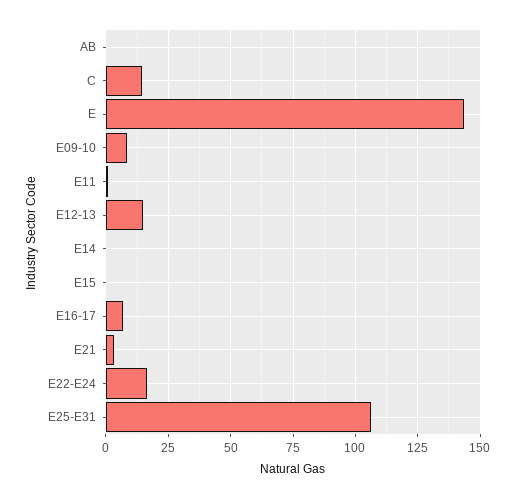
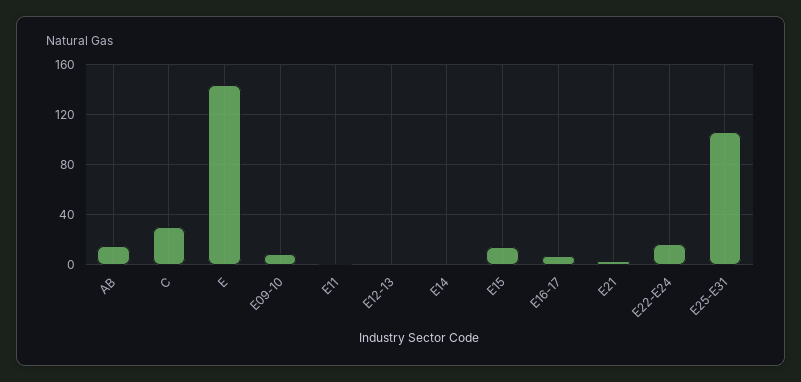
  {
-   "AB": 0,
+   "AB": 15,
-   "C": 15,
+   "C": 30,
    "E": 142.5,
    "E09-10": 7.5,
    "E11": 0,
-   "E12-13": 15,
+   "E12-13": 0,
    "E14": 0,
-   "E15": 0,
+   "E15": 15,
    "E16-17": 7.5,
    "E21": 2.5,
    "E22-E24": 17.5,
    "E25-E31": 105
  }

